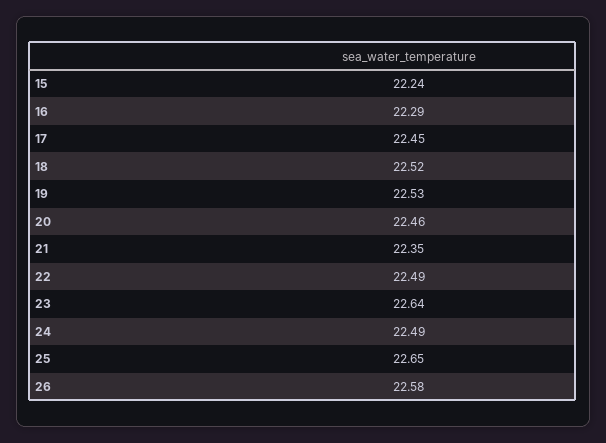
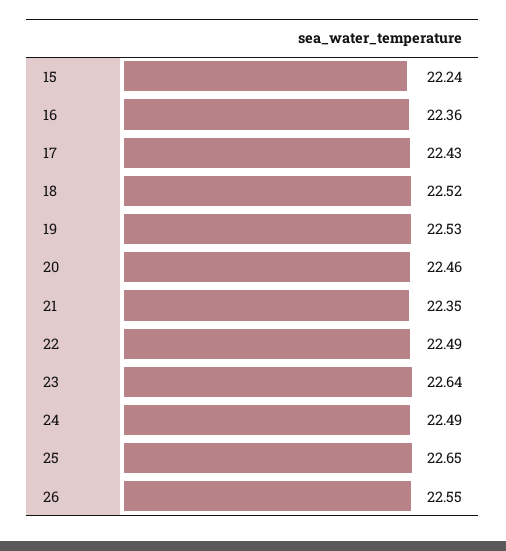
  {
    "15": 22.24,
-   "16": 22.29,
+   "16": 22.36,
-   "17": 22.45,
+   "17": 22.43,
    "18": 22.52,
    "19": 22.53,
    "20": 22.46,
    "21": 22.35,
    "22": 22.49,
    "23": 22.64,
    "24": 22.49,
    "25": 22.65,
-   "26": 22.58
+   "26": 22.55
  }

